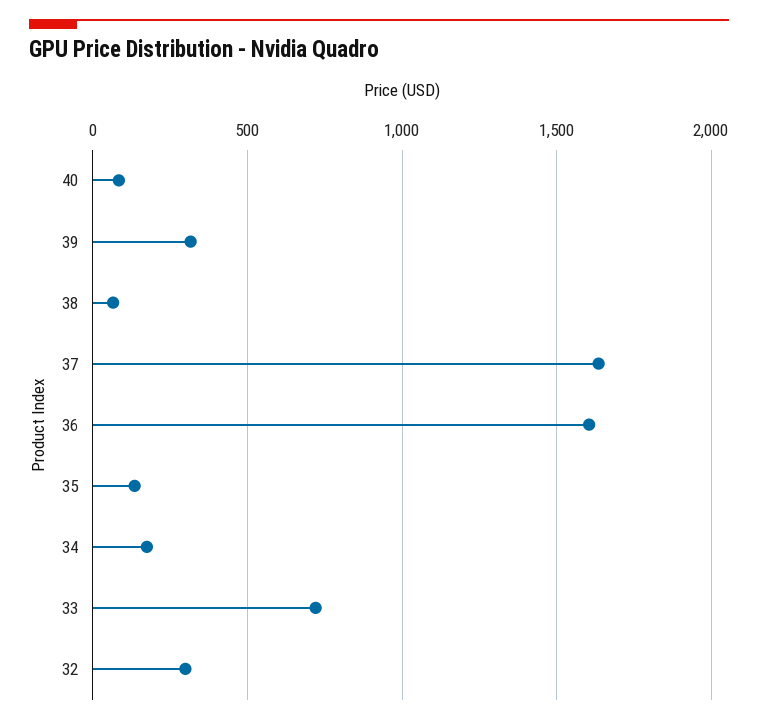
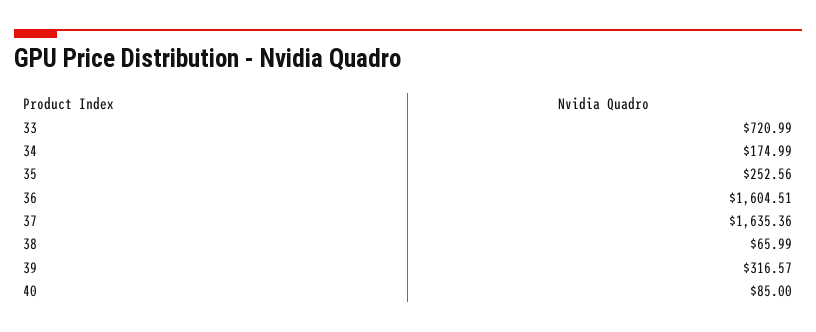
  {
    "40": 85,
    "39": 316.57,
    "38": 65.99,
    "37": 1635.36,
    "36": 1604.51,
-   "35": 150,
+   "35": 252.56,
    "34": 174.99,
-   "33": 720.99,
+   "33": 720.99
-   "32": 300
  }

